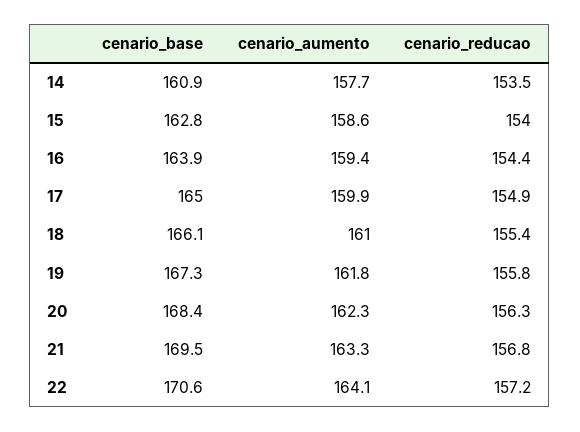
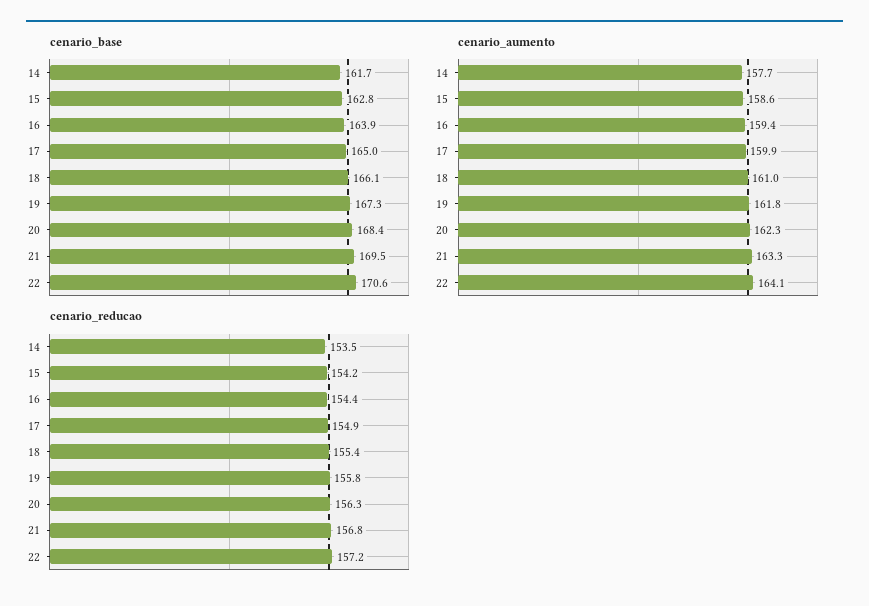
  {
    "cenario_base": {
-     "14": 160.9,
+     "14": 161.7,
      "15": 162.8,
      "16": 163.9,
      "17": 165,
      "18": 166.1,
      "19": 167.3,
      "20": 168.4,
      "21": 169.5,
      "22": 170.6
    },
    "cenario_aumento": {
      "14": 157.7,
      "15": 158.6,
      "16": 159.4,
      "17": 159.9,
      "18": 161,
      "19": 161.8,
      "20": 162.3,
      "21": 163.3,
      "22": 164.1
    },
    "cenario_reducao": {
      "14": 153.5,
-     "15": 154,
+     "15": 154.2,
      "16": 154.4,
      "17": 154.9,
      "18": 155.4,
      "19": 155.8,
      "20": 156.3,
      "21": 156.8,
      "22": 157.2
    }
  }

